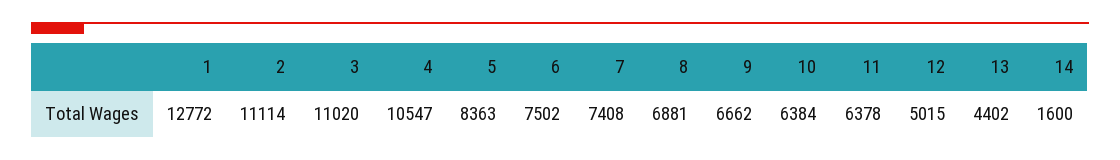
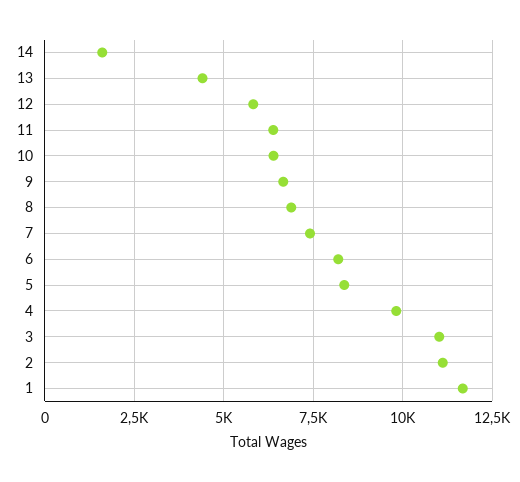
  {
-   "1": 12772,
+   "1": 11750,
    "2": 11114,
    "3": 11020,
-   "4": 10547,
+   "4": 9750,
    "5": 8363,
-   "6": 7502,
+   "6": 8250,
    "7": 7408,
    "8": 6881,
    "9": 6662,
    "10": 6384,
    "11": 6378,
-   "12": 5015,
+   "12": 5750,
    "13": 4402,
    "14": 1600
  }

